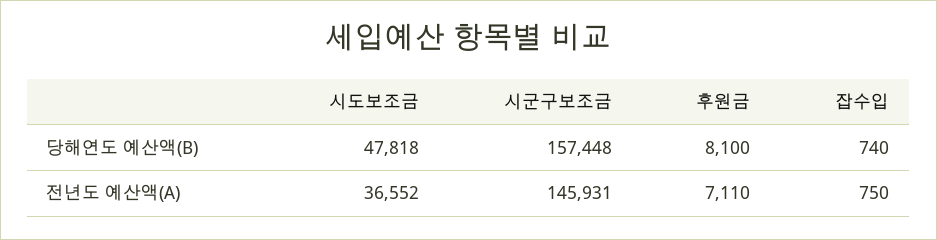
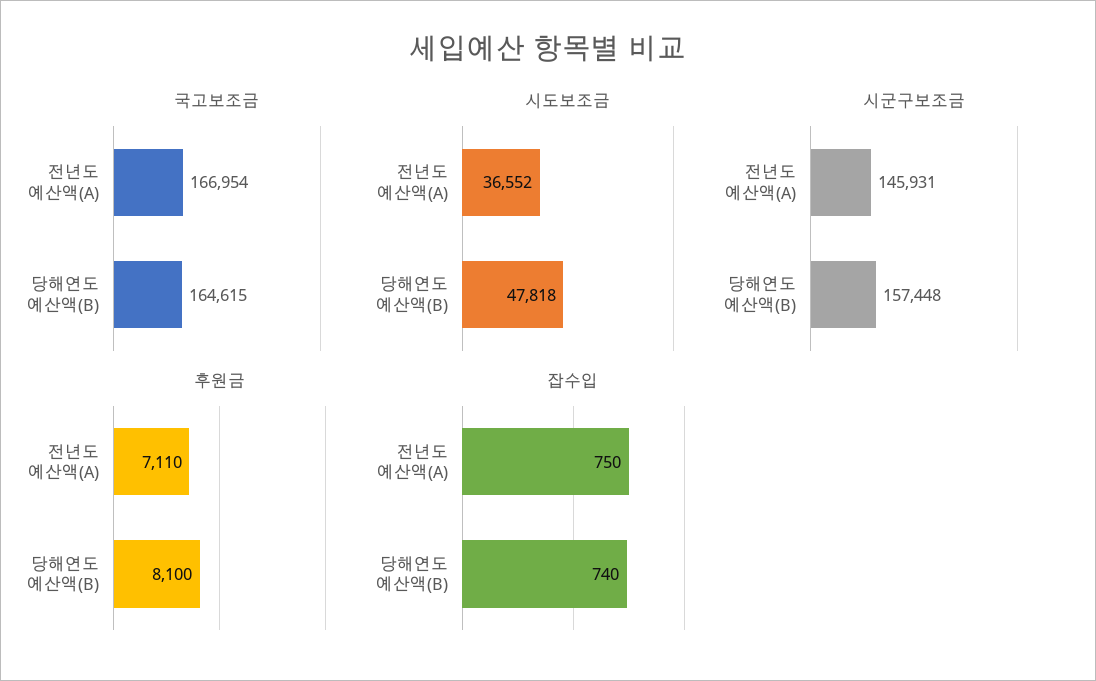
  {
    "시도보조금": {
      "당해연도 예산액(B)": 47818,
      "전년도 예산액(A)": 36552
    },
    "시군구보조금": {
      "당해연도 예산액(B)": 157448,
      "전년도 예산액(A)": 145931
    },
    "후원금": {
      "당해연도 예산액(B)": 8100,
      "전년도 예산액(A)": 7110
    },
    "잡수입": {
      "당해연도 예산액(B)": 740,
      "전년도 예산액(A)": 750
-   }
+   },
+   "국고보조금": {
+     "전년도 예산액(A)": 166954,
+     "당해연도 예산액(B)": 164615
+   }
  }

